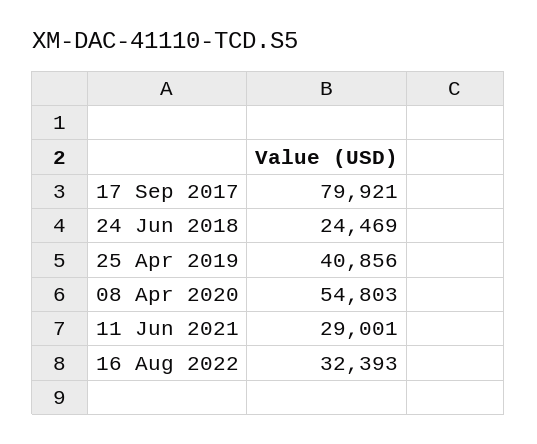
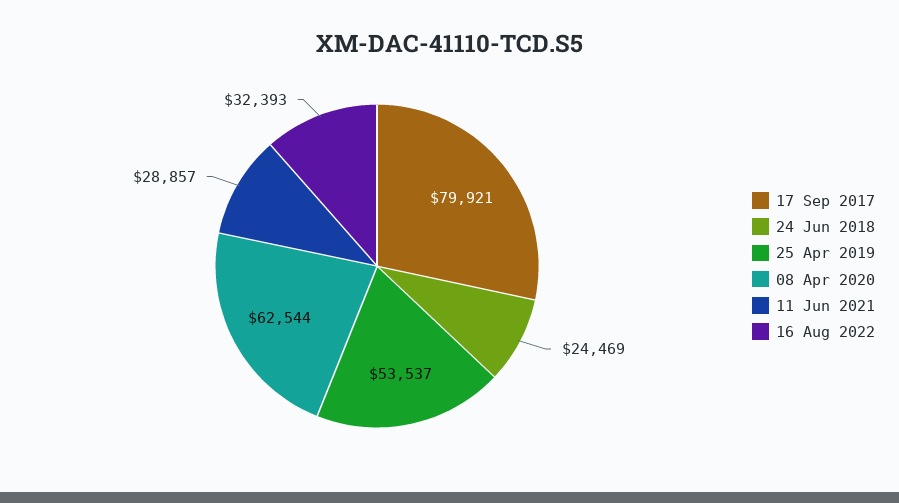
  {
    "17 Sep 2017": 79921,
    "24 Jun 2018": 24469,
-   "25 Apr 2019": 40856,
+   "25 Apr 2019": 53537,
-   "08 Apr 2020": 54803,
+   "08 Apr 2020": 62544,
-   "11 Jun 2021": 29001,
+   "11 Jun 2021": 28857,
    "16 Aug 2022": 32393
  }

